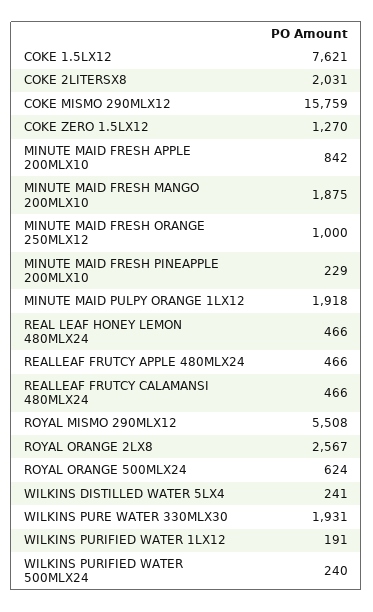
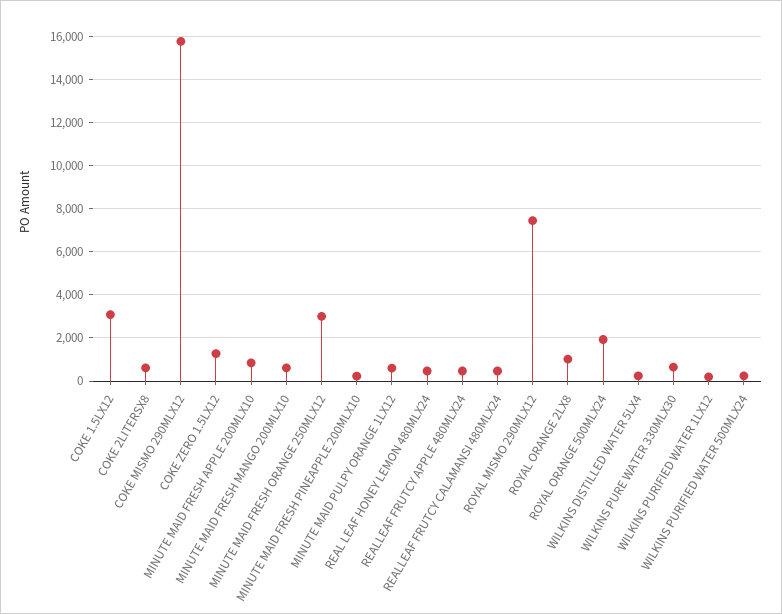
  {
-   "COKE 1.5LX12": 7621,
+   "COKE 1.5LX12": 3000,
-   "COKE 2LITERSX8": 2031,
+   "COKE 2LITERSX8": 500,
    "COKE MISMO 290MLX12": 15759,
    "COKE ZERO 1.5LX12": 1270,
    "MINUTE MAID FRESH APPLE 200MLX10": 842,
-   "MINUTE MAID FRESH MANGO 200MLX10": 1875,
+   "MINUTE MAID FRESH MANGO 200MLX10": 500,
-   "MINUTE MAID FRESH ORANGE 250MLX12": 1000,
+   "MINUTE MAID FRESH ORANGE 250MLX12": 3000,
    "MINUTE MAID FRESH PINEAPPLE 200MLX10": 229,
-   "MINUTE MAID PULPY ORANGE 1LX12": 1918,
+   "MINUTE MAID PULPY ORANGE 1LX12": 500,
    "REAL LEAF HONEY LEMON 480MLX24": 466,
    "REALLEAF FRUTCY APPLE 480MLX24": 466,
    "REALLEAF FRUTCY CALAMANSI 480MLX24": 466,
-   "ROYAL MISMO 290MLX12": 5508,
+   "ROYAL MISMO 290MLX12": 7500,
-   "ROYAL ORANGE 2LX8": 2567,
+   "ROYAL ORANGE 2LX8": 1000,
-   "ROYAL ORANGE 500MLX24": 624,
+   "ROYAL ORANGE 500MLX24": 2000,
    "WILKINS DISTILLED WATER 5LX4": 241,
-   "WILKINS PURE WATER 330MLX30": 1931,
+   "WILKINS PURE WATER 330MLX30": 500,
    "WILKINS PURIFIED WATER 1LX12": 191,
    "WILKINS PURIFIED WATER 500MLX24": 240
  }

